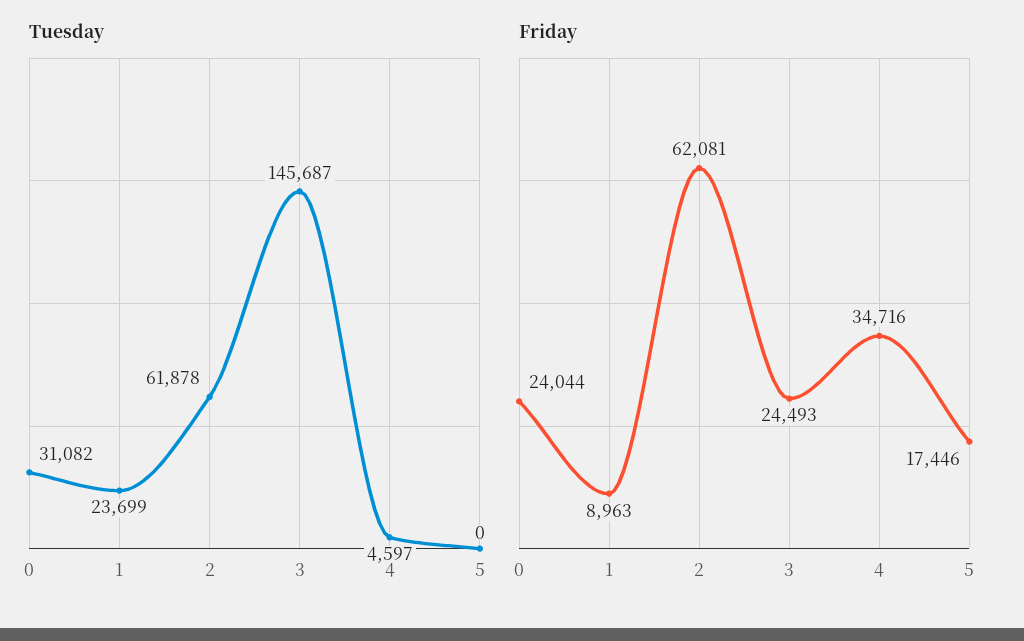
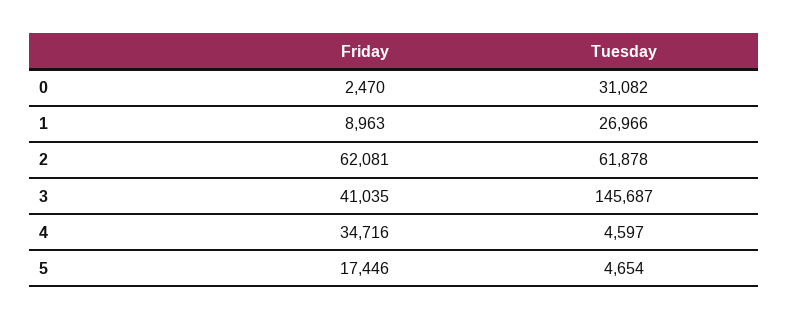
  {
    "Tuesday": {
      "0": 31082,
-     "1": 23699,
+     "1": 26966,
      "2": 61878,
      "3": 145687,
      "4": 4597,
-     "5": 0
+     "5": 4654
    },
    "Friday": {
-     "0": 24044,
+     "0": 2470,
      "1": 8963,
      "2": 62081,
-     "3": 24493,
+     "3": 41035,
      "4": 34716,
      "5": 17446
    }
  }

